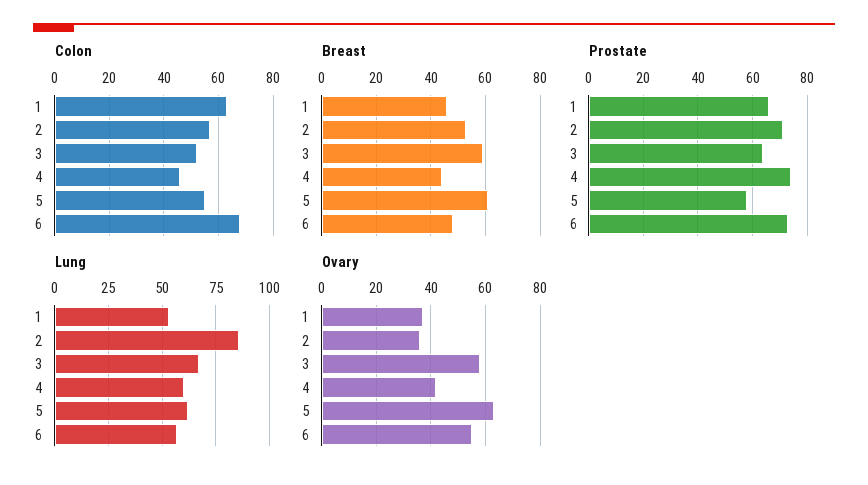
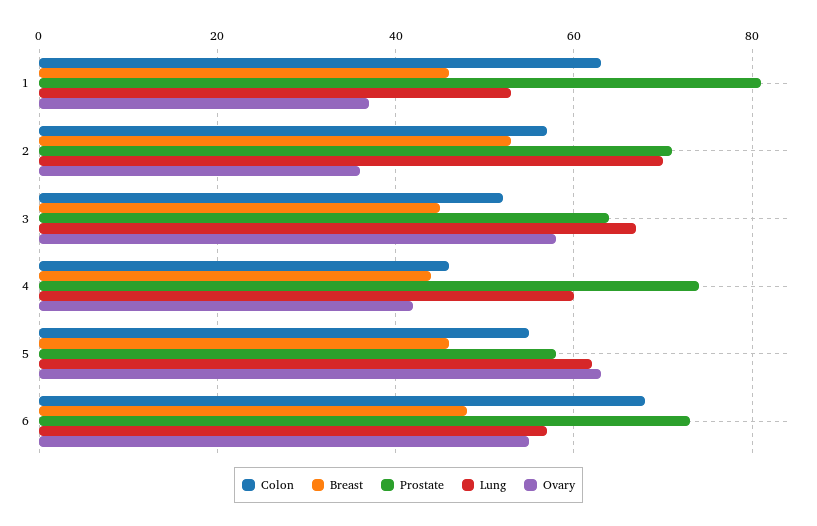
  {
    "Colon": {
      "1": 65,
      "2": 55,
      "3": 50,
      "4": 45,
      "5": 55,
      "6": 70
    },
    "Breast": {
      "1": 45,
      "2": 55,
-     "3": 60,
+     "3": 45,
      "4": 45,
-     "5": 60,
+     "5": 45,
      "6": 50
    },
    "Prostate": {
-     "1": 65,
+     "1": 80,
      "2": 70,
      "3": 65,
      "4": 75,
      "5": 60,
      "6": 75
    },
    "Lung": {
      "1": 55,
-     "2": 85,
+     "2": 70,
      "3": 65,
      "4": 60,
      "5": 60,
      "6": 55
    },
    "Ovary": {
      "1": 35,
      "2": 35,
      "3": 60,
      "4": 40,
      "5": 65,
      "6": 55
    }
  }

